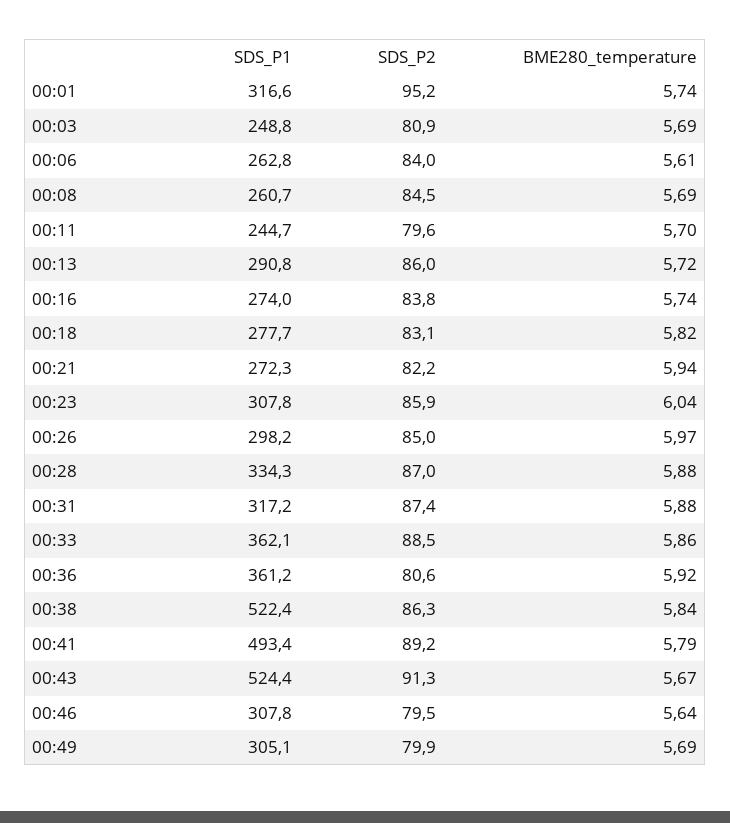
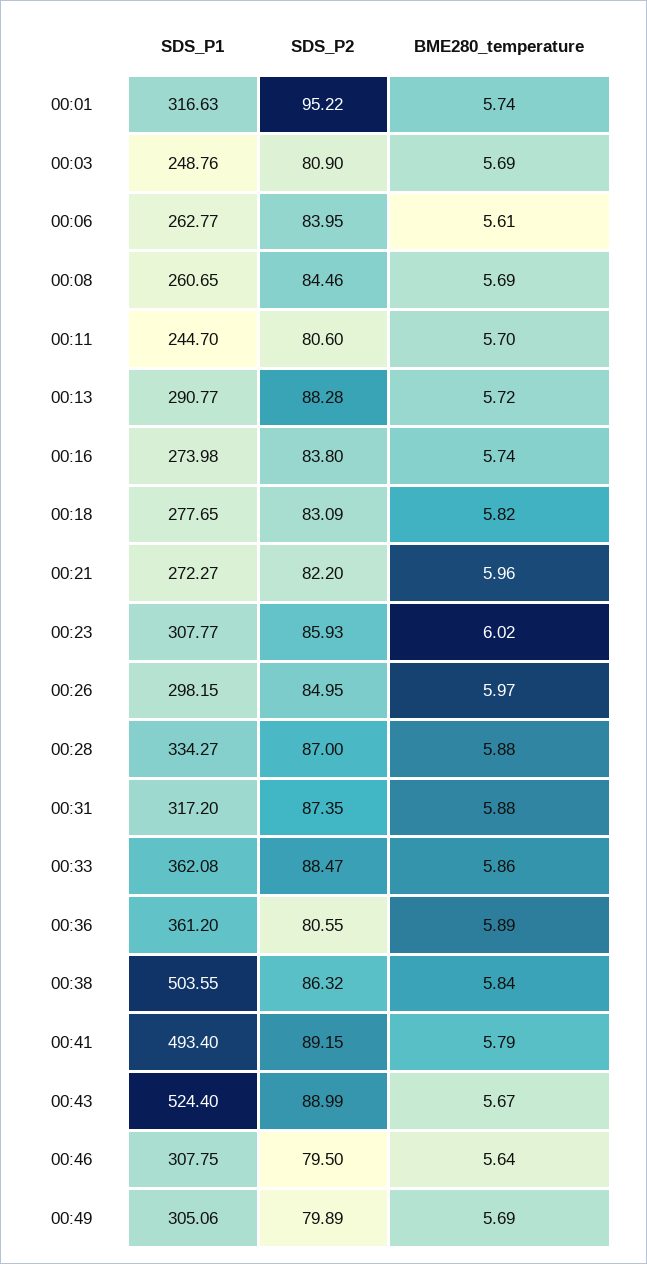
  {
    "SDS_P1": {
      "00:01": 316.63,
      "00:03": 248.76,
      "00:06": 262.77,
      "00:08": 260.65,
      "00:11": 244.7,
      "00:13": 290.77,
      "00:16": 273.98,
      "00:18": 277.65,
      "00:21": 272.27,
      "00:23": 307.77,
      "00:26": 298.15,
      "00:28": 334.27,
      "00:31": 317.2,
      "00:33": 362.08,
      "00:36": 361.2,
-     "00:38": 522.4,
+     "00:38": 503.55,
      "00:41": 493.4,
      "00:43": 524.4,
      "00:46": 307.75,
      "00:49": 305.06
    },
    "SDS_P2": {
      "00:01": 95.22,
      "00:03": 80.9,
      "00:06": 83.95,
      "00:08": 84.46,
-     "00:11": 79.6,
+     "00:11": 80.6,
-     "00:13": 86,
+     "00:13": 88.28,
      "00:16": 83.8,
      "00:18": 83.09,
      "00:21": 82.2,
      "00:23": 85.93,
      "00:26": 84.95,
      "00:28": 87,
      "00:31": 87.35,
      "00:33": 88.47,
      "00:36": 80.55,
      "00:38": 86.32,
      "00:41": 89.15,
-     "00:43": 91.3,
+     "00:43": 88.99,
      "00:46": 79.5,
      "00:49": 79.89
    },
    "BME280_temperature": {
      "00:01": 5.74,
      "00:03": 5.69,
      "00:06": 5.61,
      "00:08": 5.69,
      "00:11": 5.7,
      "00:13": 5.72,
      "00:16": 5.74,
      "00:18": 5.82,
-     "00:21": 5.94,
+     "00:21": 5.96,
-     "00:23": 6.04,
+     "00:23": 6.02,
      "00:26": 5.97,
      "00:28": 5.88,
      "00:31": 5.88,
      "00:33": 5.86,
-     "00:36": 5.92,
+     "00:36": 5.89,
      "00:38": 5.84,
      "00:41": 5.79,
      "00:43": 5.67,
      "00:46": 5.64,
      "00:49": 5.69
    }
  }

